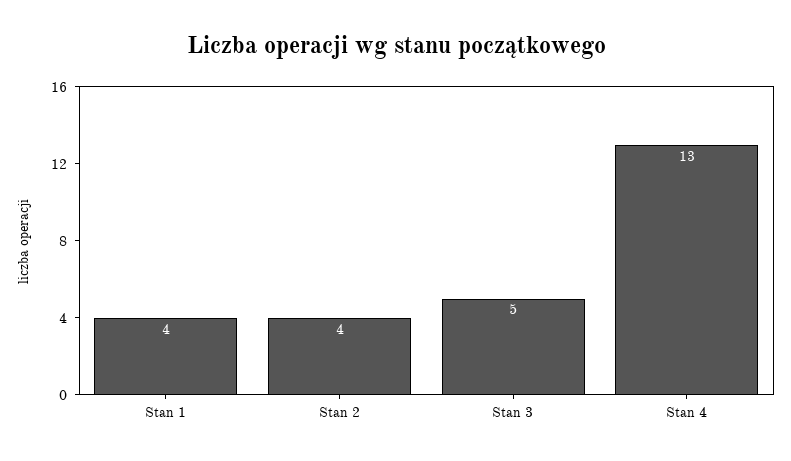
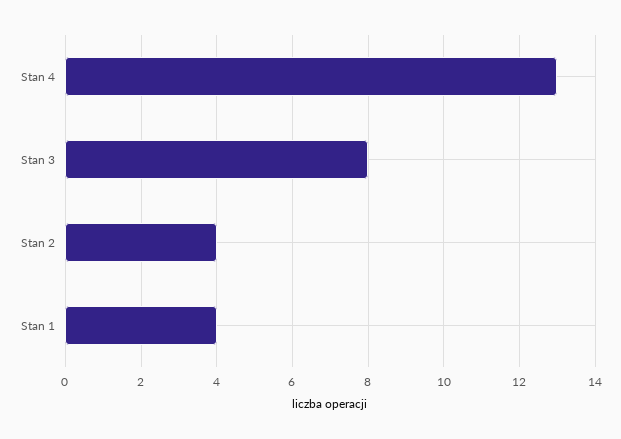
  {
    "Stan 1": 4,
    "Stan 2": 4,
-   "Stan 3": 5,
+   "Stan 3": 8,
    "Stan 4": 13
  }

